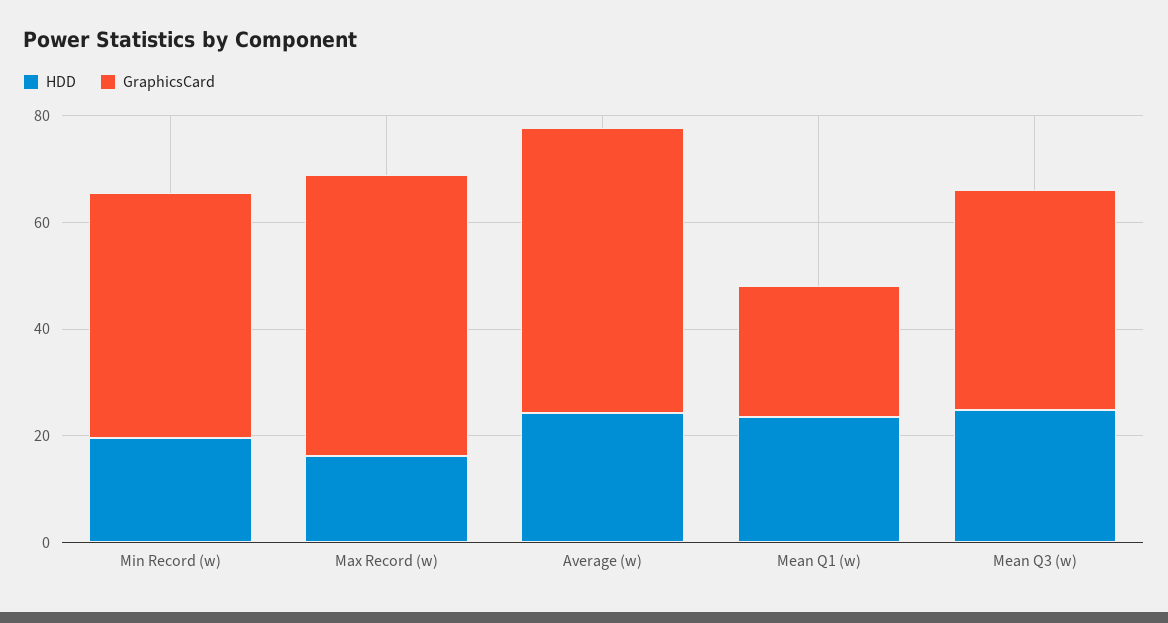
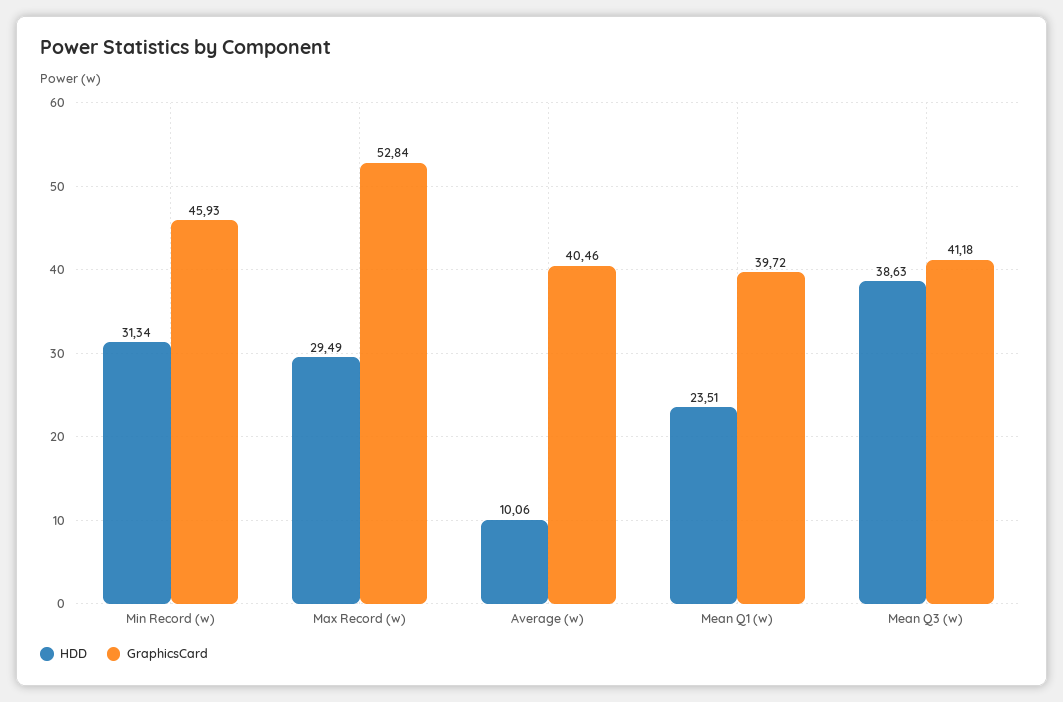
  {
    "HDD": {
-     "Min Record (w)": 20,
+     "Min Record (w)": 31.34,
-     "Max Record (w)": 15,
+     "Max Record (w)": 29.49,
-     "Average (w)": 25,
+     "Average (w)": 10.06,
      "Mean Q1 (w)": 23.51,
-     "Mean Q3 (w)": 25
+     "Mean Q3 (w)": 38.63
    },
    "GraphicsCard": {
      "Min Record (w)": 45.93,
      "Max Record (w)": 52.84,
-     "Average (w)": 55,
+     "Average (w)": 40.46,
-     "Mean Q1 (w)": 25,
+     "Mean Q1 (w)": 39.72,
      "Mean Q3 (w)": 41.18
    }
  }

